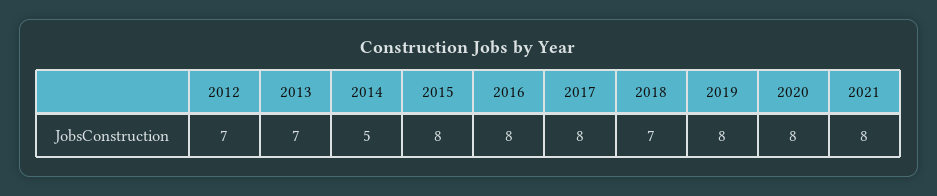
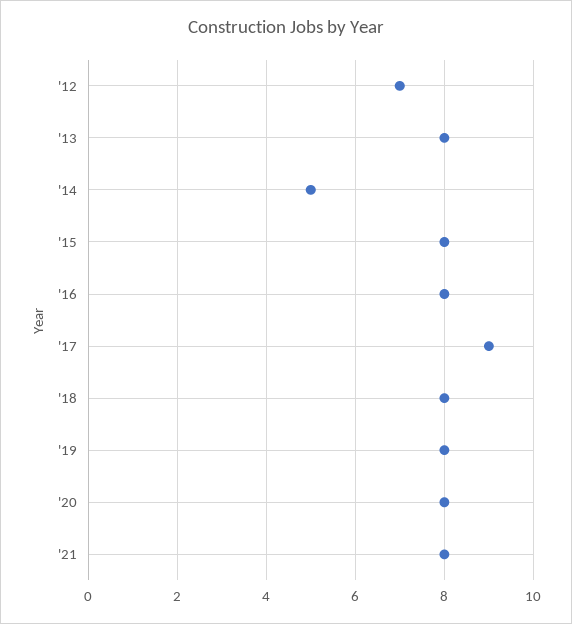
  {
    "2012": 7,
-   "2013": 7,
+   "2013": 8,
    "2014": 5,
    "2015": 8,
    "2016": 8,
-   "2017": 8,
+   "2017": 9,
-   "2018": 7,
+   "2018": 8,
    "2019": 8,
    "2020": 8,
    "2021": 8
  }

